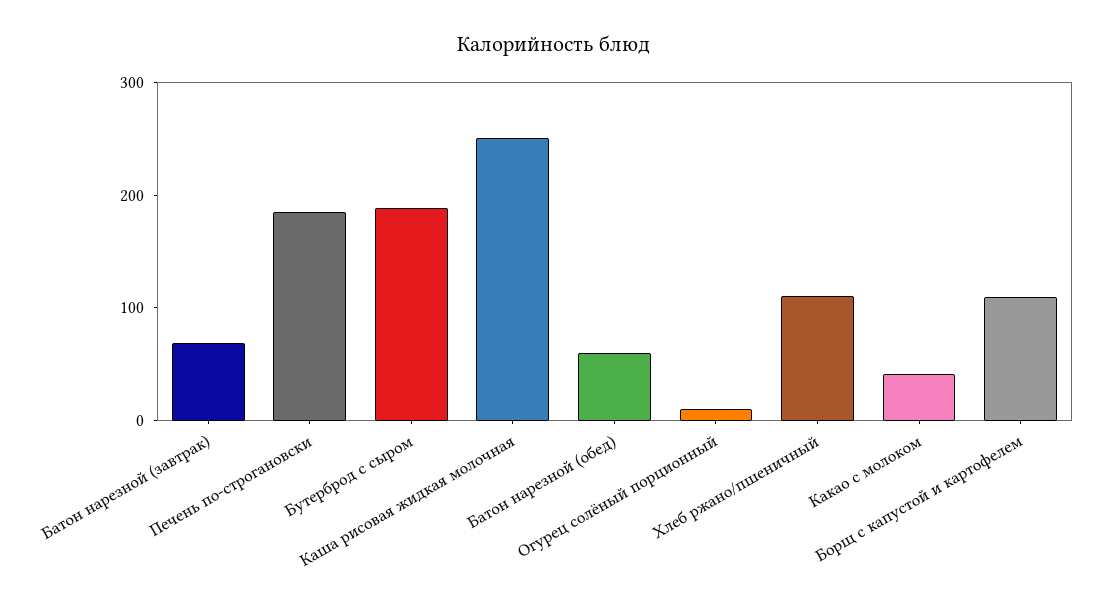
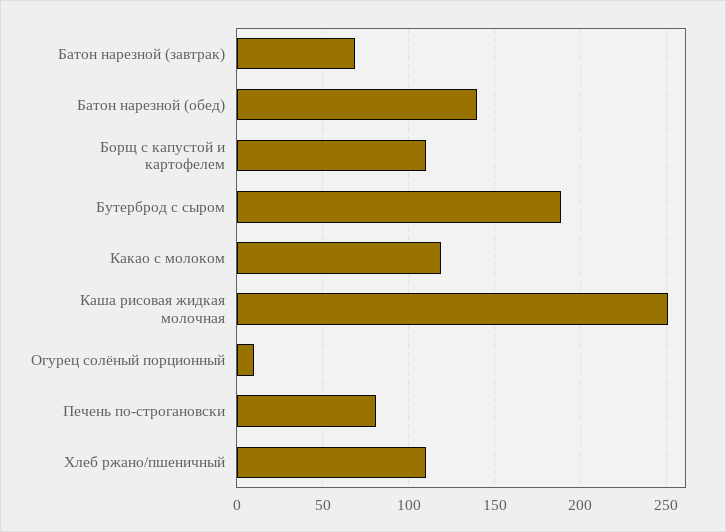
  {
    "Батон нарезной (завтрак)": 70,
-   "Печень по-строгановски": 180,
+   "Печень по-строгановски": 80,
    "Бутерброд с сыром": 190,
    "Каша рисовая жидкая молочная": 250,
-   "Батон нарезной (обед)": 60,
+   "Батон нарезной (обед)": 140,
    "Огурец солёный порционный": 10,
    "Хлеб ржано/пшеничный": 110,
-   "Какао с молоком": 40,
+   "Какао с молоком": 120,
    "Борщ с капустой и картофелем": 110
  }

